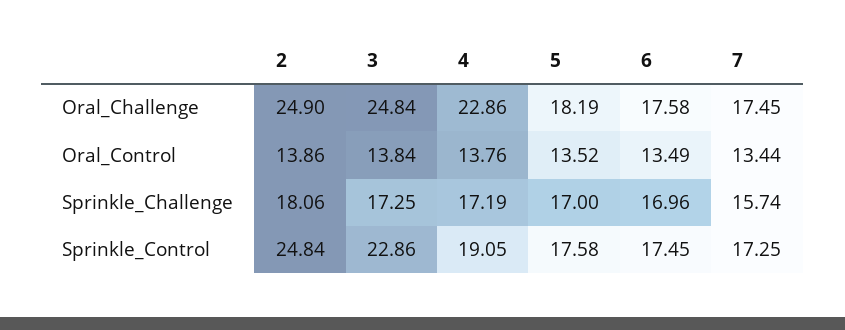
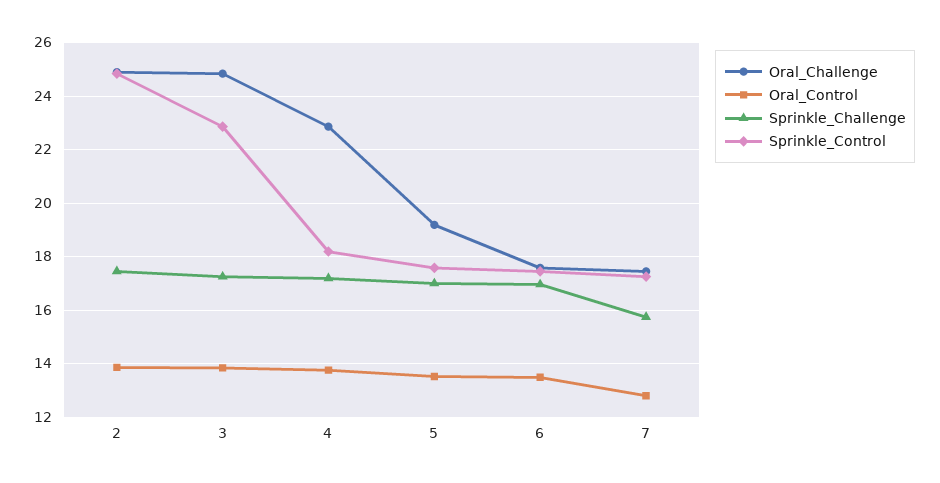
  {
    "Oral_Challenge": {
      "2": 24.9,
      "3": 24.84,
      "4": 22.86,
-     "5": 18.19,
+     "5": 19.25,
      "6": 17.58,
      "7": 17.45
    },
    "Oral_Control": {
      "2": 13.86,
      "3": 13.84,
      "4": 13.76,
      "5": 13.52,
      "6": 13.49,
-     "7": 13.44
+     "7": 12.75
    },
    "Sprinkle_Challenge": {
-     "2": 18.06,
+     "2": 17.5,
      "3": 17.25,
      "4": 17.19,
      "5": 17,
      "6": 16.96,
      "7": 15.74
    },
    "Sprinkle_Control": {
      "2": 24.84,
      "3": 22.86,
-     "4": 19.05,
+     "4": 18.25,
      "5": 17.58,
      "6": 17.45,
      "7": 17.25
    }
  }

